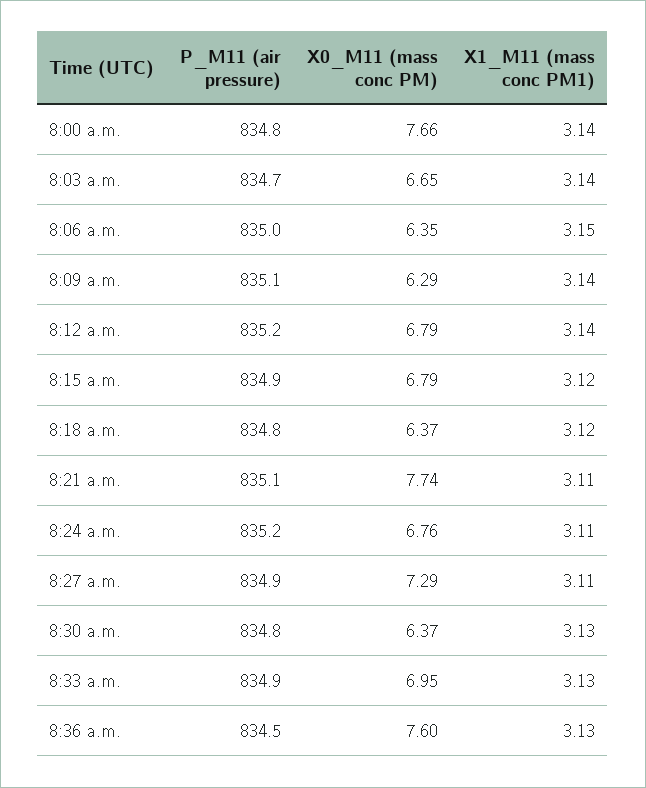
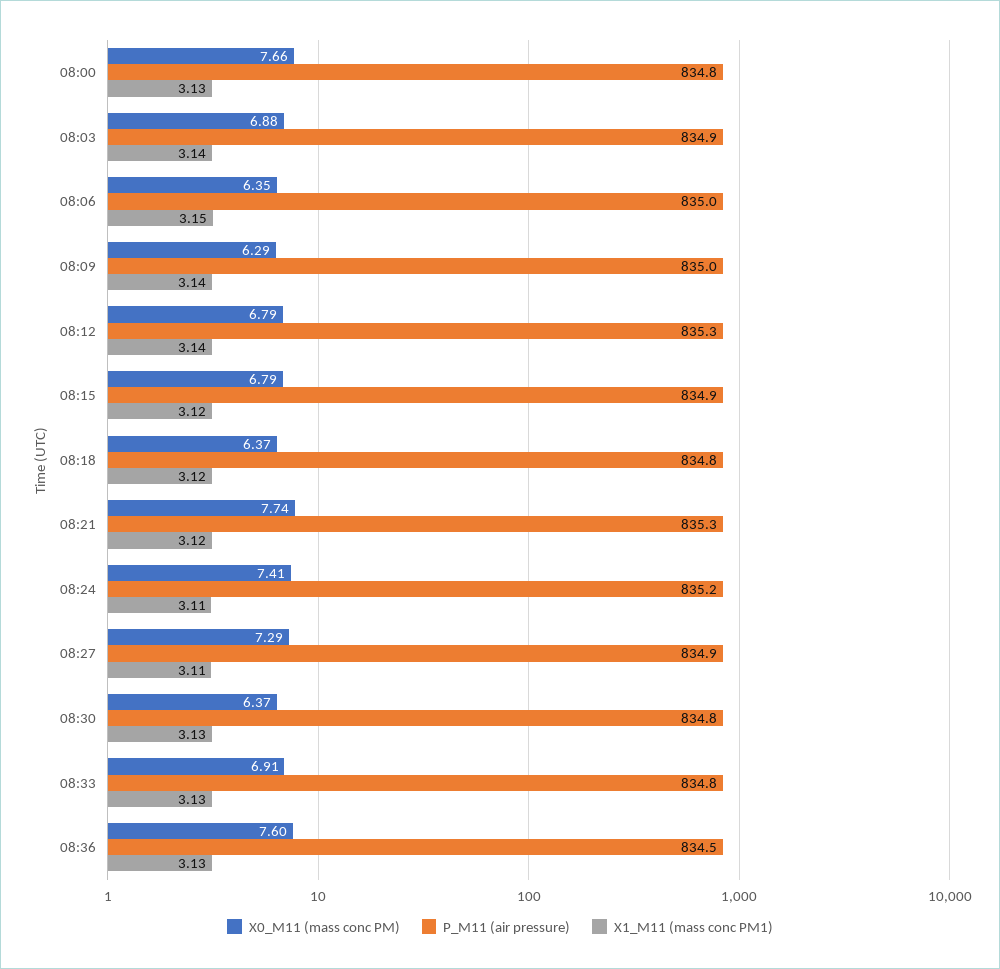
  {
    "P_M11 (air pressure)": {
      "8:00 a.m.": 834.8,
-     "8:03 a.m.": 834.7,
+     "8:03 a.m.": 834.9,
      "8:06 a.m.": 835,
-     "8:09 a.m.": 835.1,
+     "8:09 a.m.": 835,
-     "8:12 a.m.": 835.2,
+     "8:12 a.m.": 835.3,
      "8:15 a.m.": 834.9,
      "8:18 a.m.": 834.8,
-     "8:21 a.m.": 835.1,
+     "8:21 a.m.": 835.3,
      "8:24 a.m.": 835.2,
      "8:27 a.m.": 834.9,
      "8:30 a.m.": 834.8,
-     "8:33 a.m.": 834.9,
+     "8:33 a.m.": 834.8,
      "8:36 a.m.": 834.5
    },
    "X0_M11 (mass conc PM)": {
      "8:00 a.m.": 7.66,
-     "8:03 a.m.": 6.65,
+     "8:03 a.m.": 6.88,
      "8:06 a.m.": 6.35,
      "8:09 a.m.": 6.29,
      "8:12 a.m.": 6.79,
      "8:15 a.m.": 6.79,
      "8:18 a.m.": 6.37,
      "8:21 a.m.": 7.74,
-     "8:24 a.m.": 6.76,
+     "8:24 a.m.": 7.41,
      "8:27 a.m.": 7.29,
      "8:30 a.m.": 6.37,
-     "8:33 a.m.": 6.95,
+     "8:33 a.m.": 6.91,
      "8:36 a.m.": 7.6
    },
    "X1_M11 (mass conc PM1)": {
-     "8:00 a.m.": 3.14,
+     "8:00 a.m.": 3.13,
      "8:03 a.m.": 3.14,
      "8:06 a.m.": 3.15,
      "8:09 a.m.": 3.14,
      "8:12 a.m.": 3.14,
      "8:15 a.m.": 3.12,
      "8:18 a.m.": 3.12,
-     "8:21 a.m.": 3.11,
+     "8:21 a.m.": 3.12,
      "8:24 a.m.": 3.11,
      "8:27 a.m.": 3.11,
      "8:30 a.m.": 3.13,
      "8:33 a.m.": 3.13,
      "8:36 a.m.": 3.13
    }
  }

